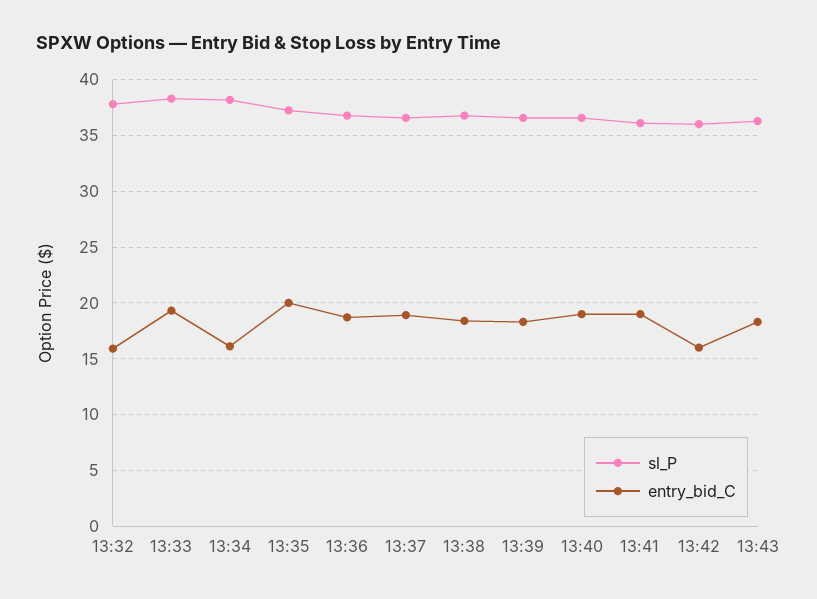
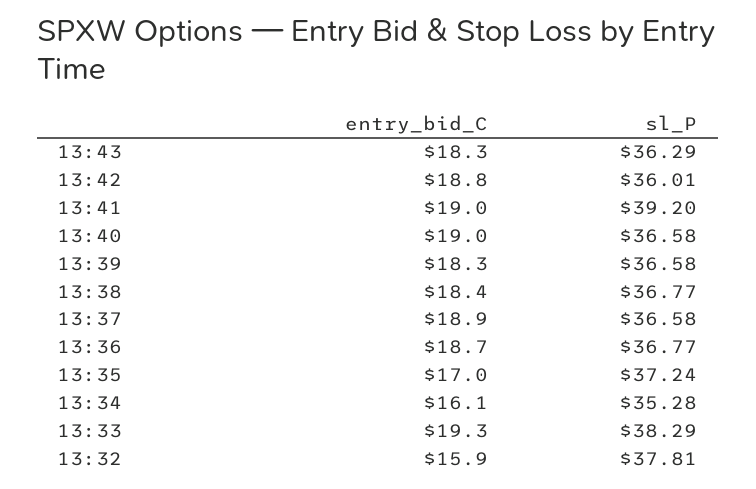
  {
    "sl_P": {
      "13:32": 37.81,
      "13:33": 38.29,
-     "13:34": 38,
+     "13:34": 35.28,
      "13:35": 37.24,
      "13:36": 36.77,
      "13:37": 36.58,
      "13:38": 36.77,
      "13:39": 36.58,
      "13:40": 36.58,
-     "13:41": 36,
+     "13:41": 39.2,
      "13:42": 36.01,
      "13:43": 36.29
    },
    "entry_bid_C": {
      "13:32": 15.9,
      "13:33": 19.3,
      "13:34": 16.1,
-     "13:35": 20,
+     "13:35": 17,
      "13:36": 18.7,
      "13:37": 18.9,
      "13:38": 18.4,
      "13:39": 18.3,
      "13:40": 19,
      "13:41": 19,
-     "13:42": 16,
+     "13:42": 18.8,
      "13:43": 18.3
    }
  }

